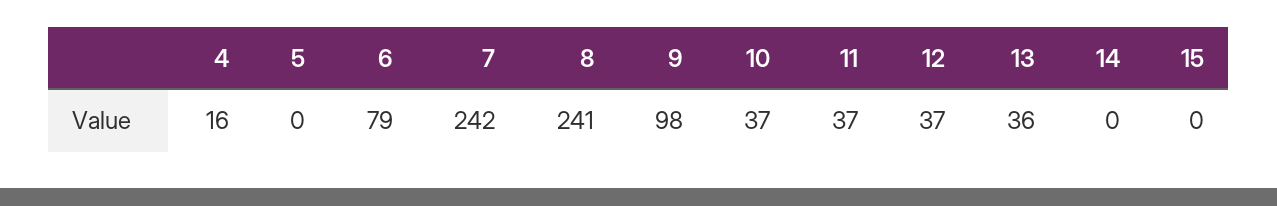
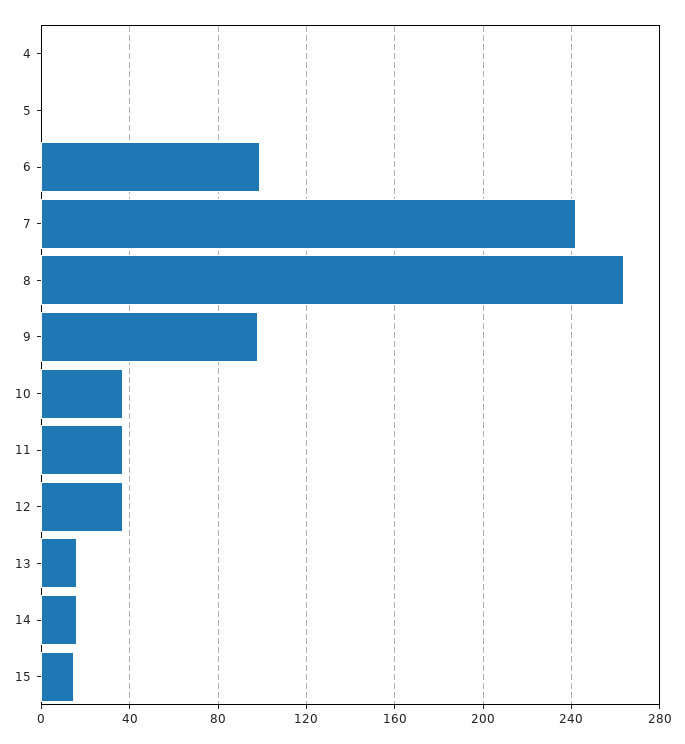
  {
-   "4": 16,
+   "4": 0,
    "5": 0,
-   "6": 79,
+   "6": 100,
    "7": 242,
-   "8": 241,
+   "8": 265,
    "9": 98,
    "10": 37,
    "11": 37,
    "12": 37,
-   "13": 36,
+   "13": 15,
-   "14": 0,
+   "14": 15,
-   "15": 0
+   "15": 15
  }

